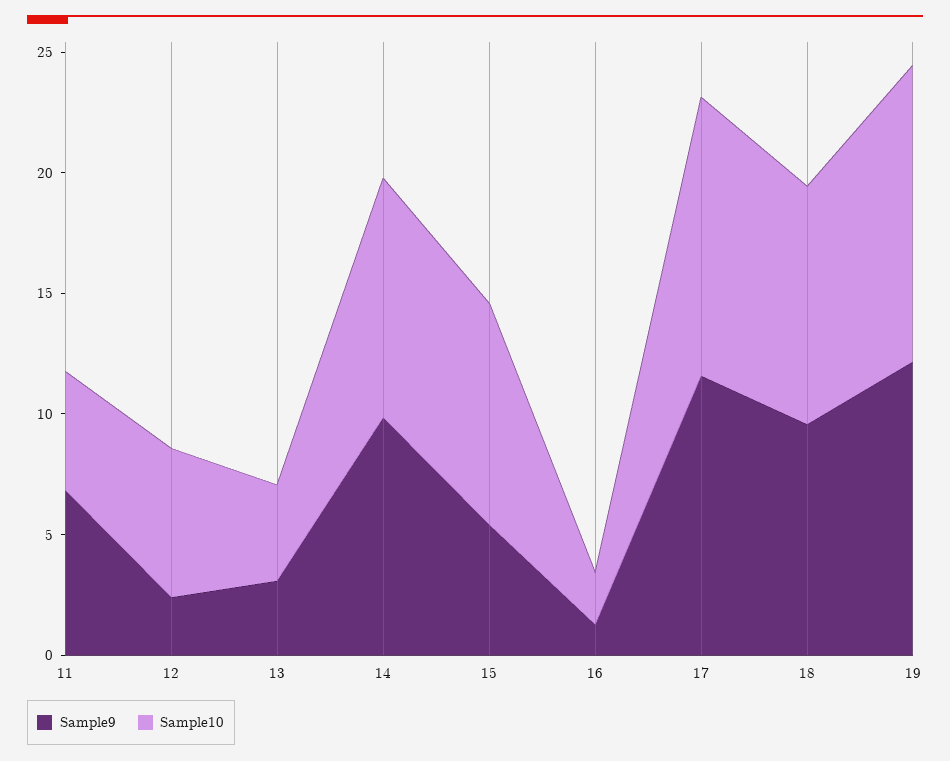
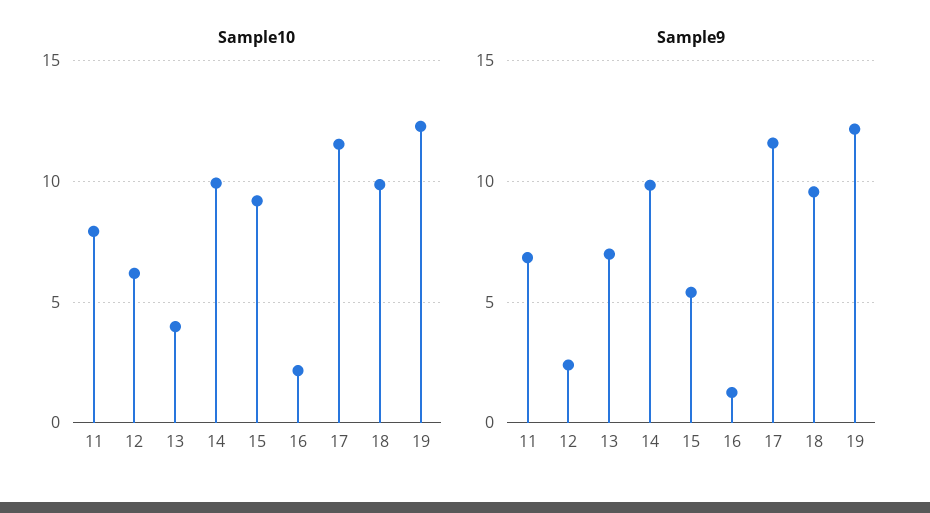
  {
    "Sample9": {
      "11": 7,
      "12": 2.5,
-     "13": 3,
+     "13": 7,
      "14": 10,
      "15": 5.5,
      "16": 1.5,
      "17": 11.5,
      "18": 9.5,
      "19": 12
    },
    "Sample10": {
-     "11": 5,
+     "11": 8,
      "12": 6,
      "13": 4,
      "14": 10,
      "15": 9,
      "16": 2,
      "17": 11.5,
      "18": 10,
      "19": 12.5
    }
  }

